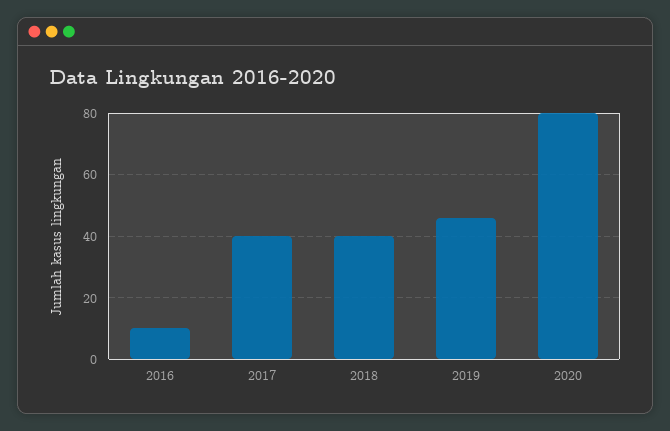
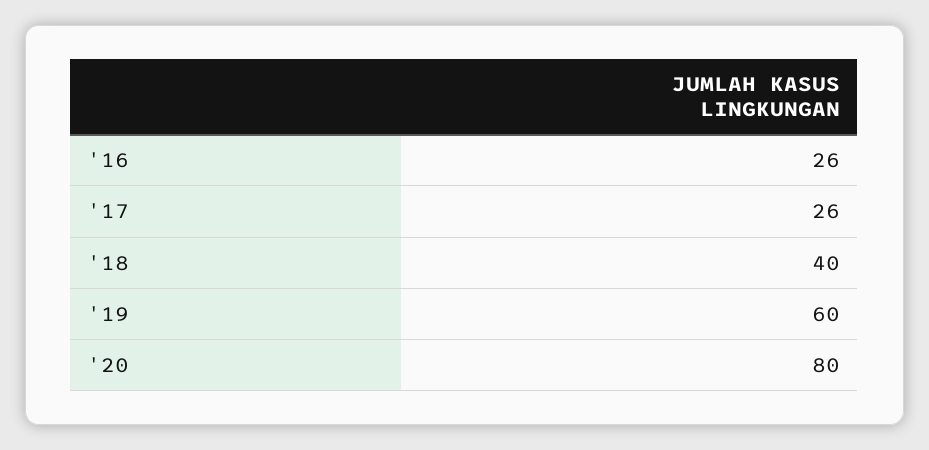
  {
-   "2016": 10,
+   "2016": 26,
-   "2017": 40,
+   "2017": 26,
    "2018": 40,
-   "2019": 45,
+   "2019": 60,
    "2020": 80
  }

